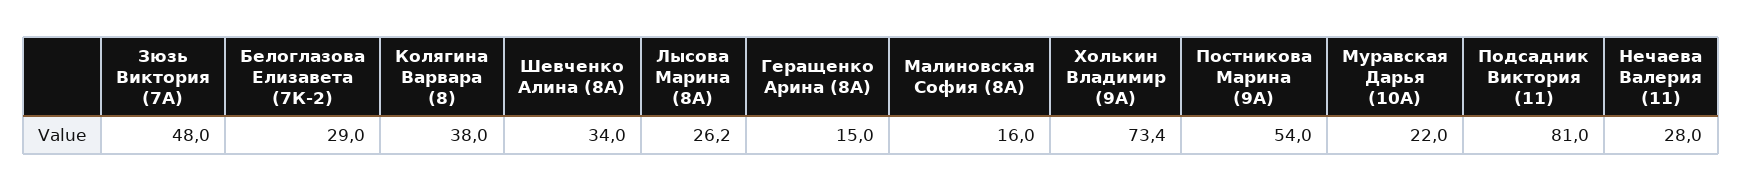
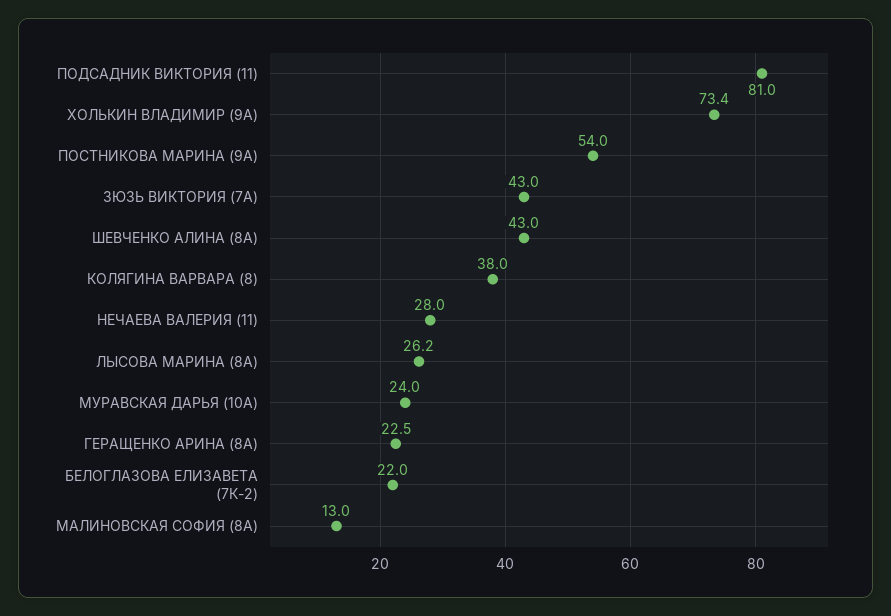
  {
-   "Зюзь Виктория (7А)": 48,
+   "Зюзь Виктория (7А)": 43,
-   "Белоглазова Елизавета (7К-2)": 29,
+   "Белоглазова Елизавета (7К-2)": 22,
    "Колягина Варвара (8)": 38,
-   "Шевченко Алина (8А)": 34,
+   "Шевченко Алина (8А)": 43,
    "Лысова Марина (8А)": 26.2,
-   "Геращенко Арина (8А)": 15,
+   "Геращенко Арина (8А)": 22.5,
-   "Малиновская София (8А)": 16,
+   "Малиновская София (8А)": 13,
    "Холькин Владимир (9А)": 73.4,
    "Постникова Марина (9А)": 54,
-   "Муравская Дарья (10А)": 22,
+   "Муравская Дарья (10А)": 24,
    "Подсадник Виктория (11)": 81,
    "Нечаева Валерия (11)": 28
  }

